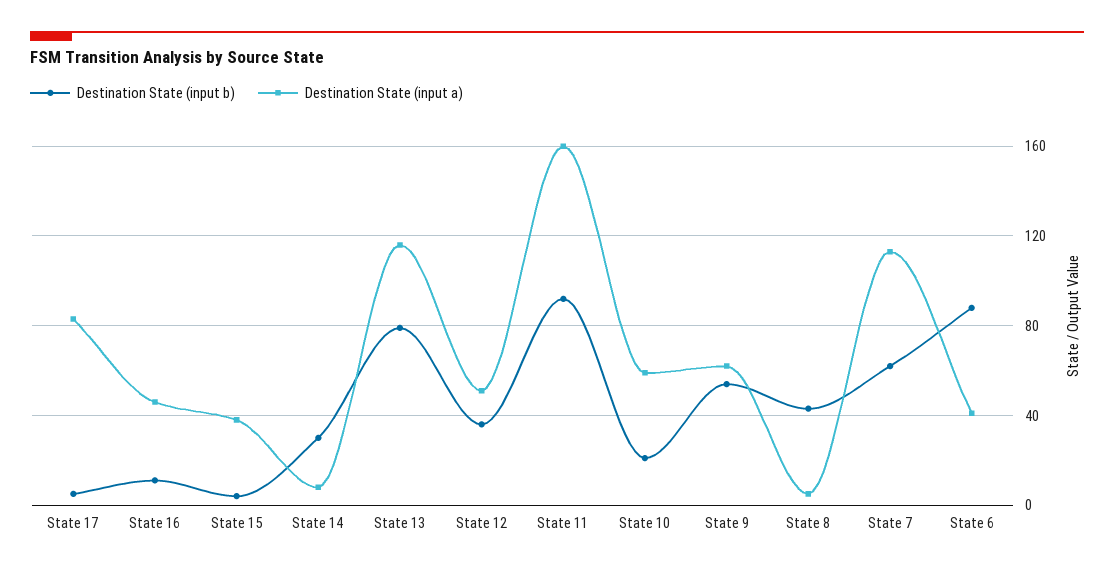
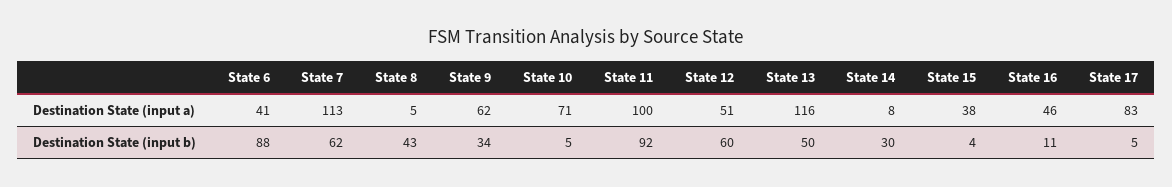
  {
    "Destination State (input b)": {
      "State 17": 5,
      "State 16": 11,
      "State 15": 4,
      "State 14": 30,
-     "State 13": 80,
+     "State 13": 50,
-     "State 12": 35,
+     "State 12": 60,
      "State 11": 92,
-     "State 10": 20,
+     "State 10": 5,
-     "State 9": 55,
+     "State 9": 34,
      "State 8": 43,
      "State 7": 62,
      "State 6": 88
    },
    "Destination State (input a)": {
      "State 17": 83,
      "State 16": 46,
      "State 15": 38,
      "State 14": 8,
      "State 13": 116,
      "State 12": 51,
-     "State 11": 160,
+     "State 11": 100,
-     "State 10": 60,
+     "State 10": 71,
      "State 9": 62,
      "State 8": 5,
      "State 7": 113,
      "State 6": 41
    }
  }

